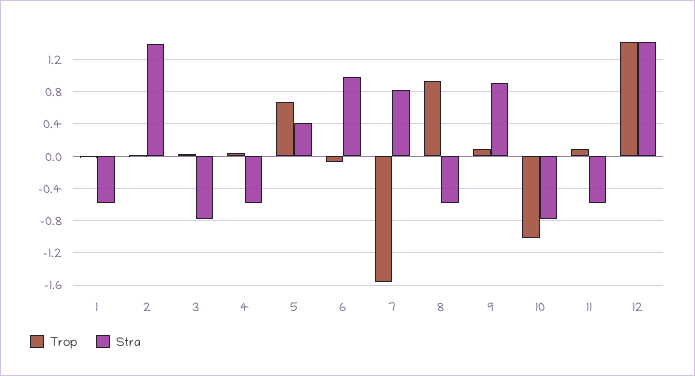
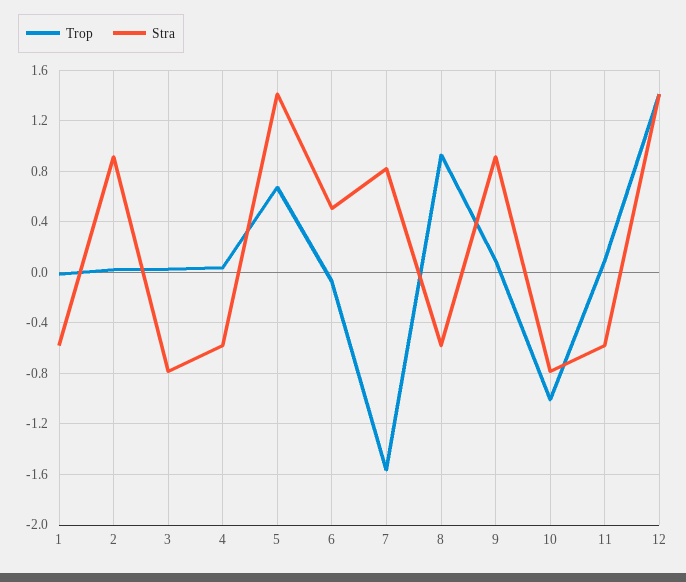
  {
    "Trop": {
      "1": 0,
      "2": 0,
      "3": 0,
      "4": 0.05,
      "5": 0.65,
      "6": -0.05,
      "7": -1.55,
      "8": 0.95,
      "9": 0.1,
      "10": -1,
      "11": 0.1,
      "12": 1.4
    },
    "Stra": {
      "1": -0.6,
-     "2": 1.4,
+     "2": 0.9,
      "3": -0.8,
      "4": -0.6,
-     "5": 0.4,
+     "5": 1.4,
-     "6": 1,
+     "6": 0.5,
      "7": 0.8,
      "8": -0.6,
      "9": 0.9,
      "10": -0.8,
      "11": -0.6,
      "12": 1.4
    }
  }

